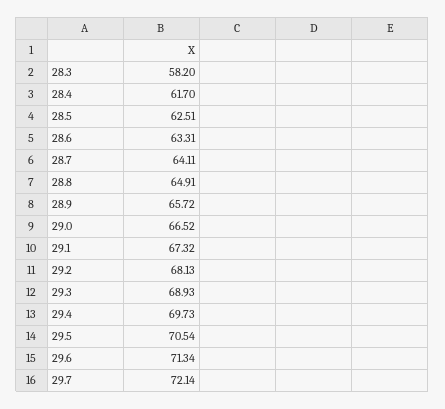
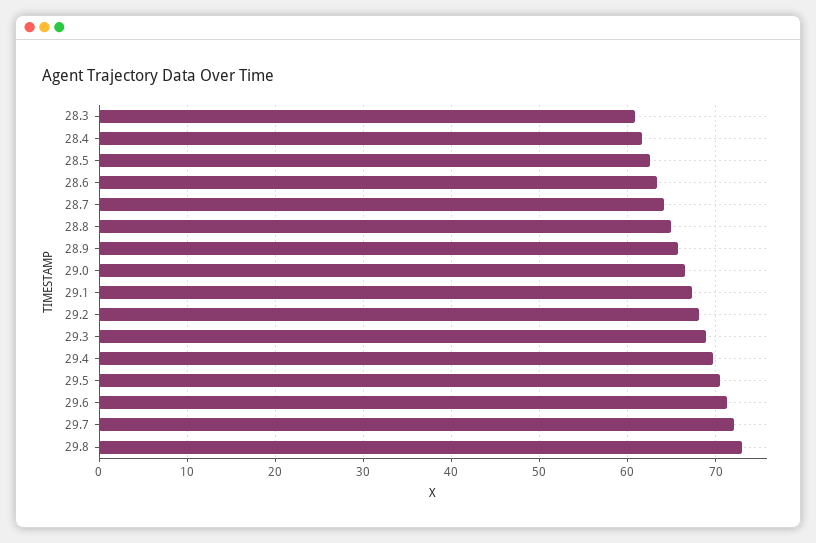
  {
-   "28.3": 58.2,
+   "28.3": 61,
    "28.4": 61.7,
    "28.5": 62.51,
    "28.6": 63.31,
    "28.7": 64.11,
    "28.8": 64.91,
    "28.9": 65.72,
    "29.0": 66.52,
    "29.1": 67.32,
    "29.2": 68.13,
    "29.3": 68.93,
    "29.4": 69.73,
    "29.5": 70.54,
    "29.6": 71.34,
-   "29.7": 72.14
+   "29.7": 72.14,
+   "29.8": 73
  }

